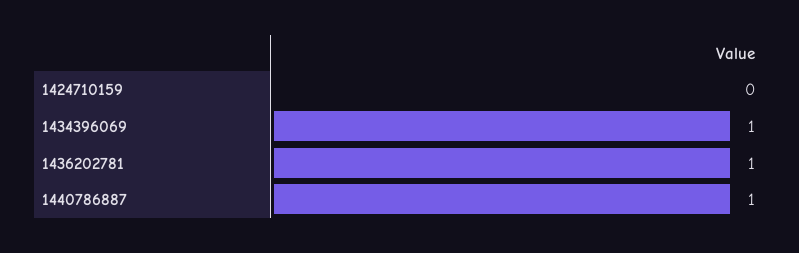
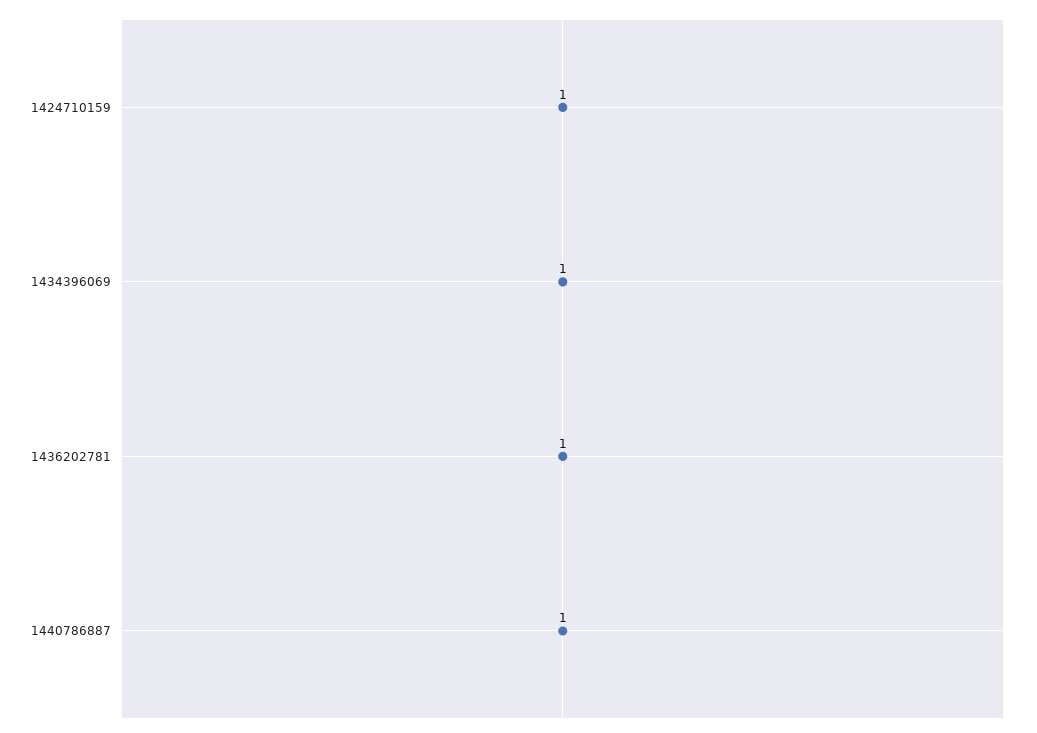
  {
-   "1424710159": 0,
+   "1424710159": 1,
    "1434396069": 1,
    "1436202781": 1,
    "1440786887": 1
  }

